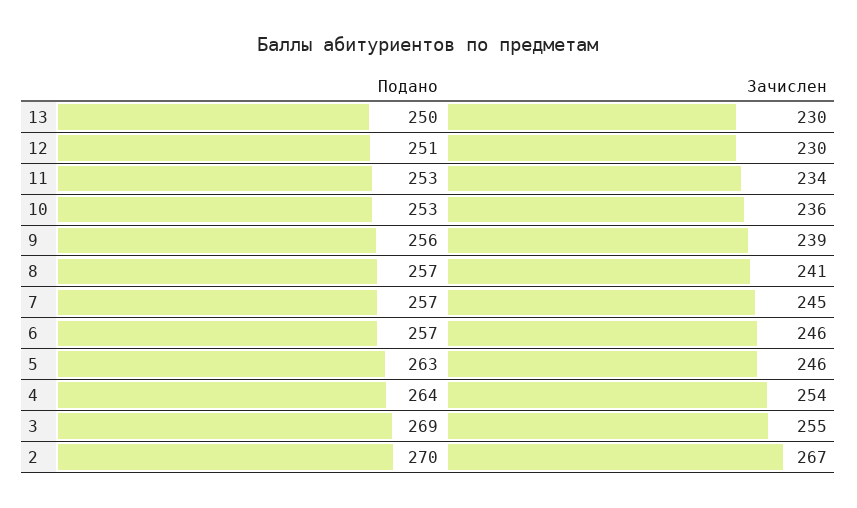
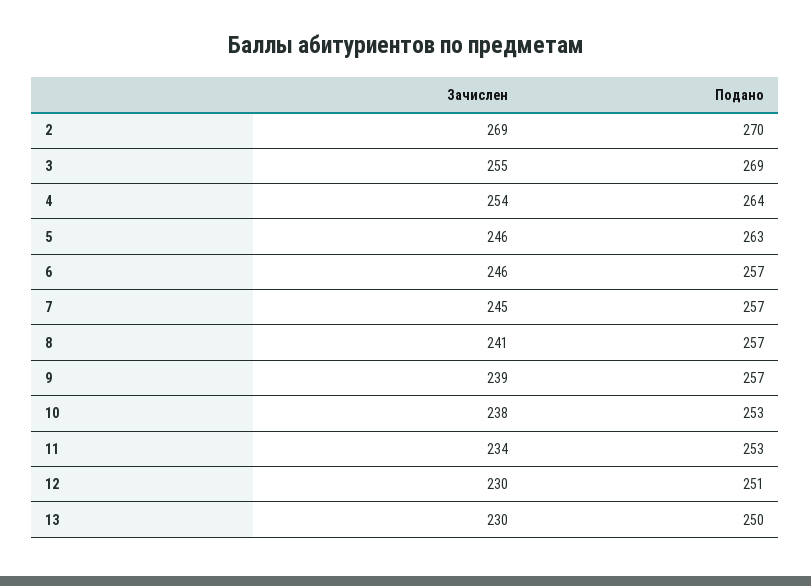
  {
    "Подано": {
      "13": 250,
      "12": 251,
      "11": 253,
      "10": 253,
-     "9": 256,
+     "9": 257,
      "8": 257,
      "7": 257,
      "6": 257,
      "5": 263,
      "4": 264,
      "3": 269,
      "2": 270
    },
    "Зачислен": {
      "13": 230,
      "12": 230,
      "11": 234,
-     "10": 236,
+     "10": 238,
      "9": 239,
      "8": 241,
      "7": 245,
      "6": 246,
      "5": 246,
      "4": 254,
      "3": 255,
-     "2": 267
+     "2": 269
    }
  }

